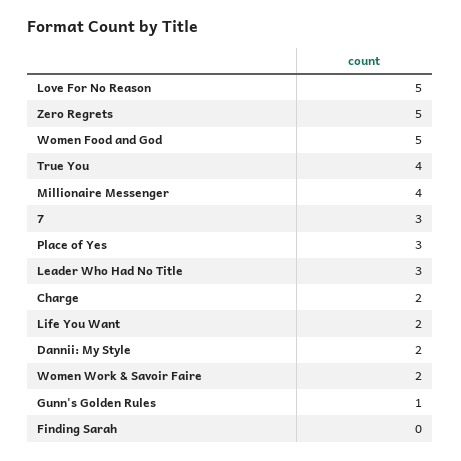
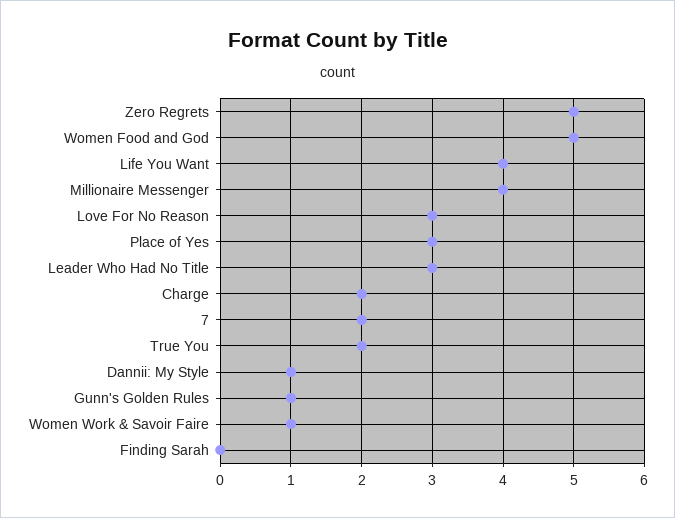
  {
-   "Love For No Reason": 5,
+   "Love For No Reason": 3,
    "Zero Regrets": 5,
    "Women Food and God": 5,
-   "True You": 4,
+   "True You": 2,
    "Millionaire Messenger": 4,
-   "7": 3,
+   "7": 2,
    "Place of Yes": 3,
    "Leader Who Had No Title": 3,
    "Charge": 2,
-   "Life You Want": 2,
+   "Life You Want": 4,
-   "Dannii: My Style": 2,
+   "Dannii: My Style": 1,
-   "Women Work & Savoir Faire": 2,
+   "Women Work & Savoir Faire": 1,
    "Gunn's Golden Rules": 1,
    "Finding Sarah": 0
  }

